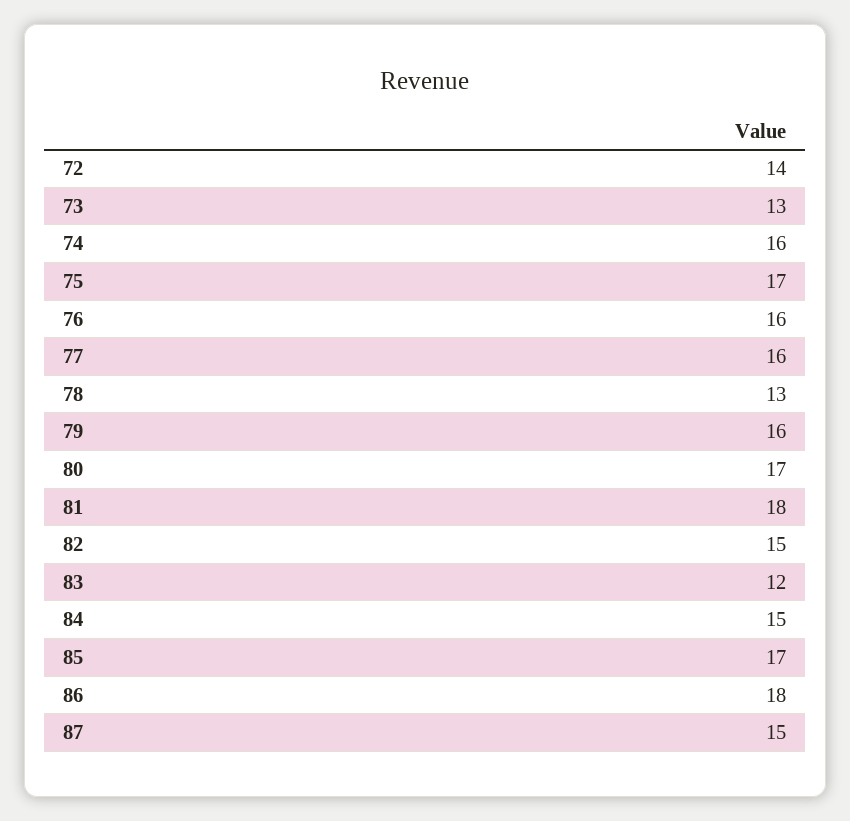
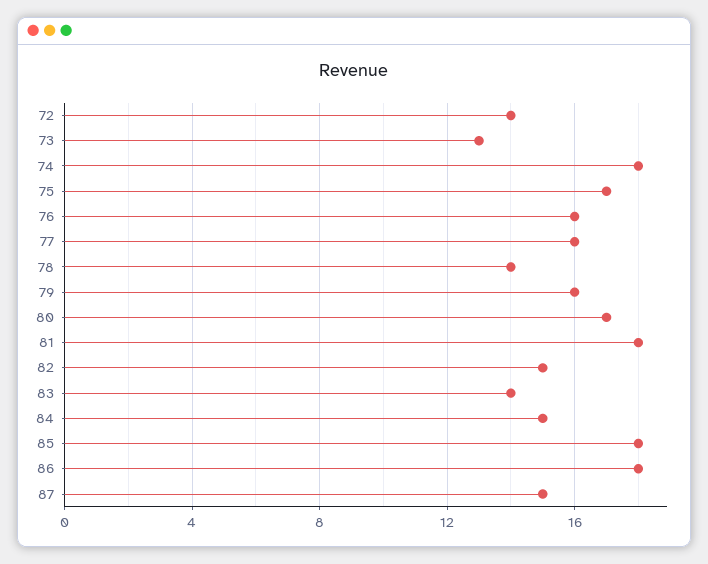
  {
    "72": 14,
    "73": 13,
-   "74": 16,
+   "74": 18,
    "75": 17,
    "76": 16,
    "77": 16,
-   "78": 13,
+   "78": 14,
    "79": 16,
    "80": 17,
    "81": 18,
    "82": 15,
-   "83": 12,
+   "83": 14,
    "84": 15,
-   "85": 17,
+   "85": 18,
    "86": 18,
    "87": 15
  }

